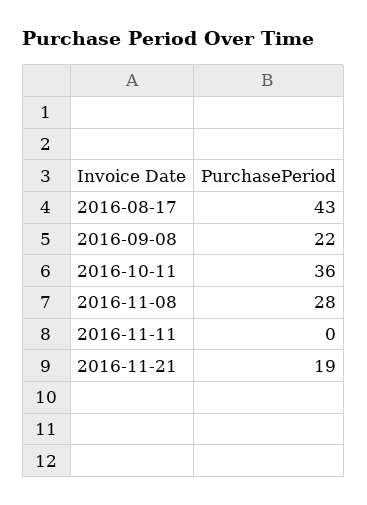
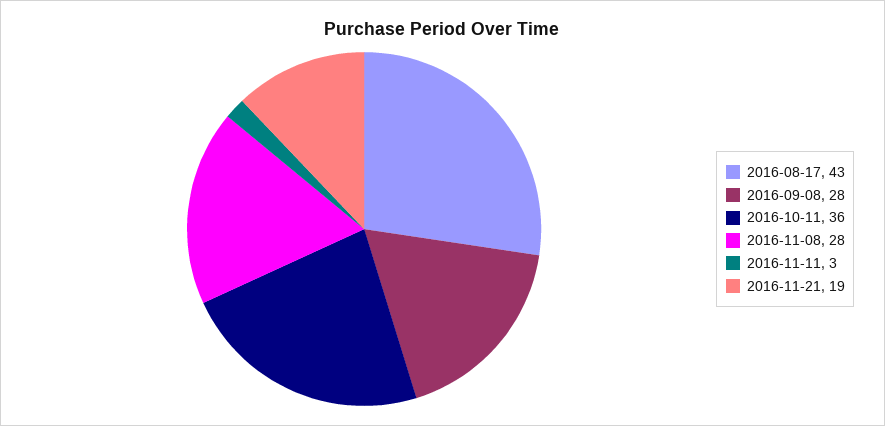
  {
    "2016-08-17": 43,
-   "2016-09-08": 22,
+   "2016-09-08": 28,
    "2016-10-11": 36,
    "2016-11-08": 28,
-   "2016-11-11": 0,
+   "2016-11-11": 3,
    "2016-11-21": 19
  }

